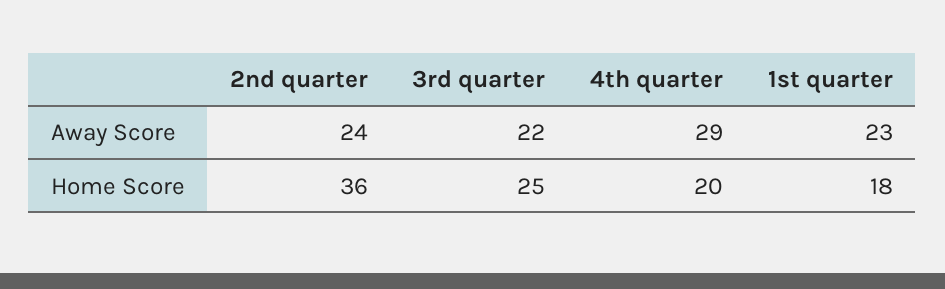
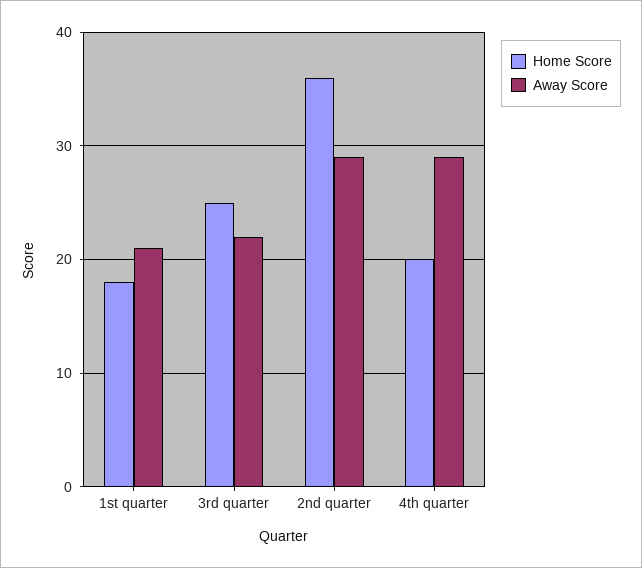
  {
    "Away Score": {
-     "2nd quarter": 24,
+     "2nd quarter": 29,
      "3rd quarter": 22,
      "4th quarter": 29,
-     "1st quarter": 23
+     "1st quarter": 21
    },
    "Home Score": {
      "2nd quarter": 36,
      "3rd quarter": 25,
      "4th quarter": 20,
      "1st quarter": 18
    }
  }

